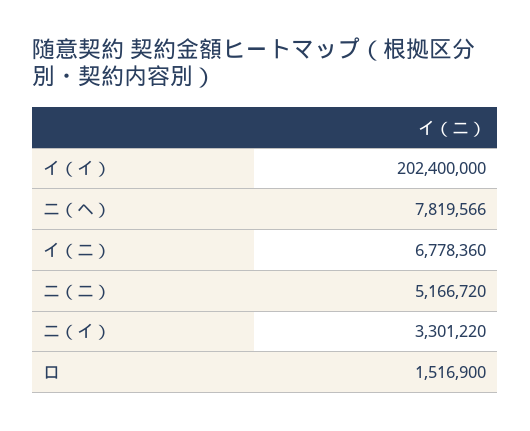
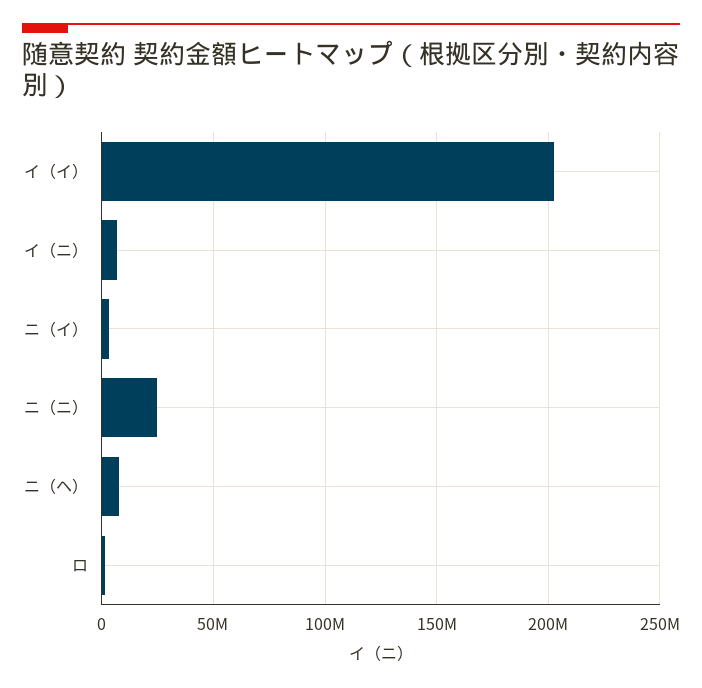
  {
    "イ（イ）": 202400000,
    "ニ（ヘ）": 7819566,
    "イ（ニ）": 6778360,
-   "ニ（ニ）": 5166720,
+   "ニ（ニ）": 25000000,
    "ニ（イ）": 3301220,
    "ロ": 1516900
  }

